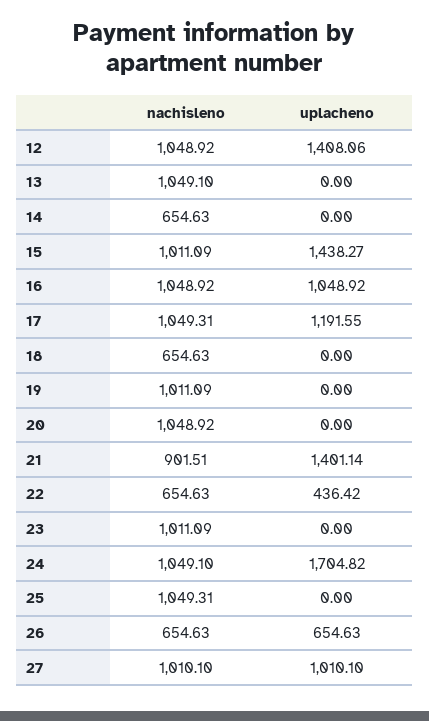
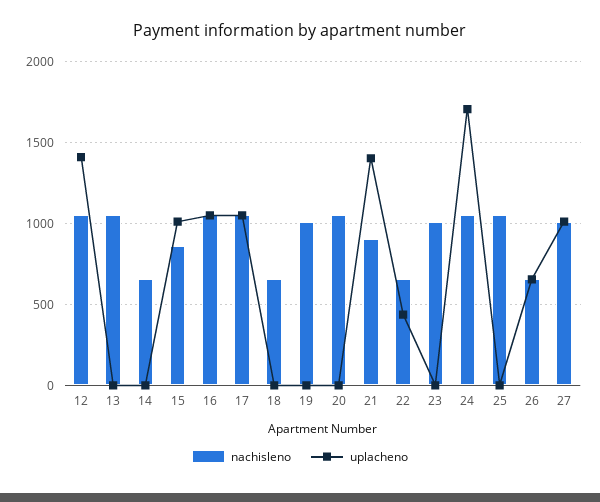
  {
    "nachisleno": {
      "12": 1048.92,
      "13": 1049.1,
      "14": 654.63,
-     "15": 1011.09,
+     "15": 850,
      "16": 1048.92,
      "17": 1049.31,
      "18": 654.63,
      "19": 1011.09,
      "20": 1048.92,
      "21": 901.51,
      "22": 654.63,
      "23": 1011.09,
      "24": 1049.1,
      "25": 1049.31,
      "26": 654.63,
      "27": 1010.1
    },
    "uplacheno": {
      "12": 1408.06,
      "13": 0,
      "14": 0,
-     "15": 1438.27,
+     "15": 1000,
      "16": 1048.92,
-     "17": 1191.55,
+     "17": 1050,
      "18": 0,
      "19": 0,
      "20": 0,
      "21": 1401.14,
      "22": 436.42,
      "23": 0,
      "24": 1704.82,
      "25": 0,
      "26": 654.63,
      "27": 1010.1
    }
  }

